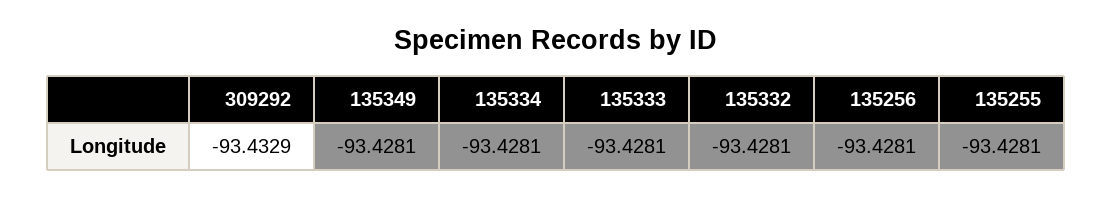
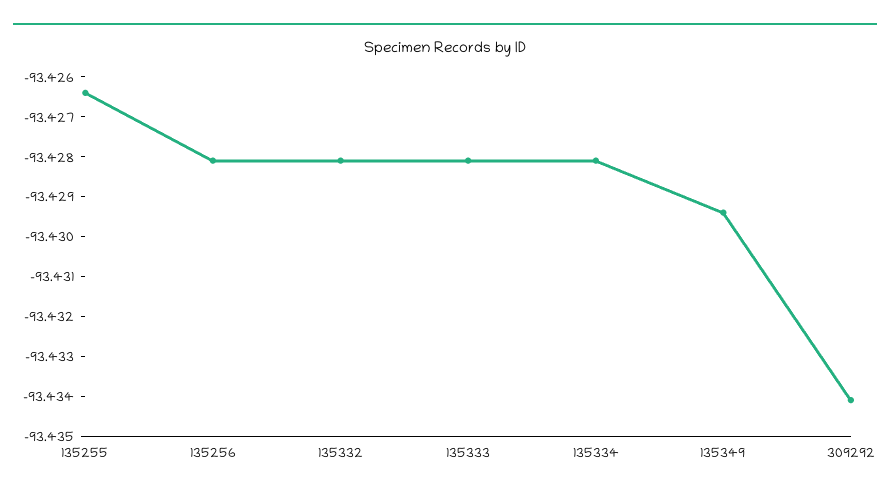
  {
-   "309292": -93.4329,
+   "309292": -93.434,
-   "135349": -93.4281,
+   "135349": -93.4295,
    "135334": -93.4281,
    "135333": -93.4281,
    "135332": -93.4281,
    "135256": -93.4281,
-   "135255": -93.4281
+   "135255": -93.4265
  }

